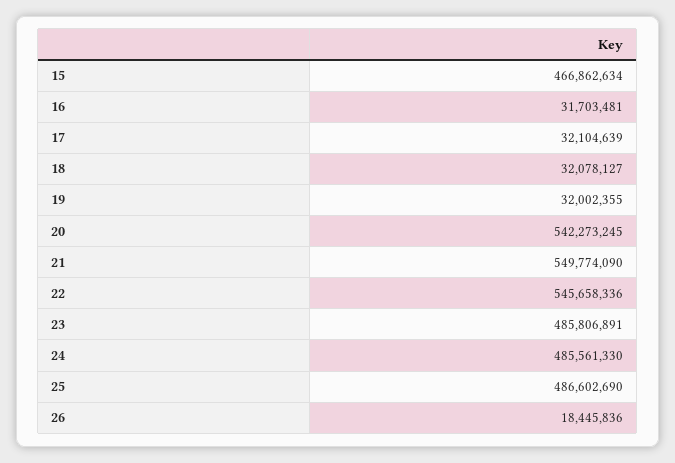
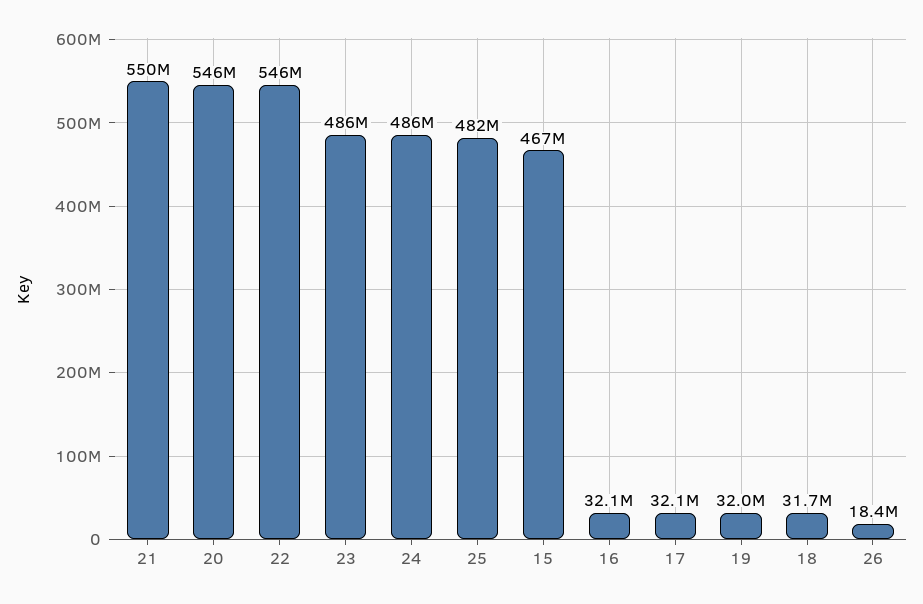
  {
    "15": 466862634,
-   "16": 31703481,
+   "16": 32100000,
    "17": 32104639,
-   "18": 32078127,
+   "18": 31700000,
    "19": 32002355,
-   "20": 542273245,
+   "20": 546000000,
    "21": 549774090,
    "22": 545658336,
    "23": 485806891,
    "24": 485561330,
-   "25": 486602690,
+   "25": 482000000,
    "26": 18445836
  }

